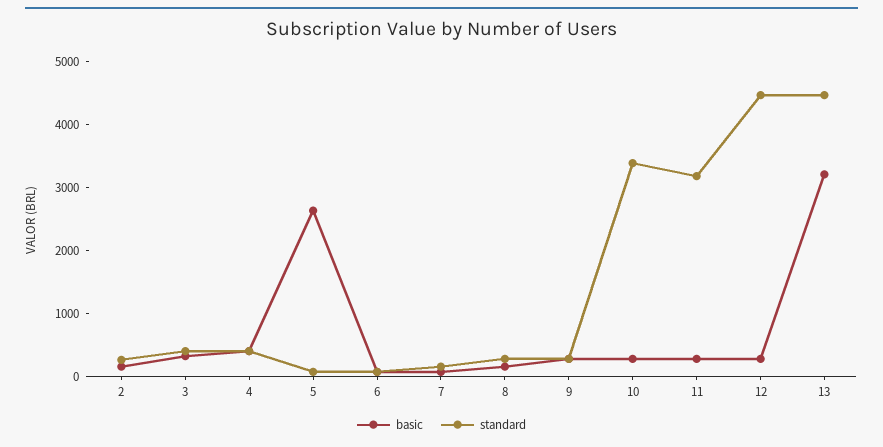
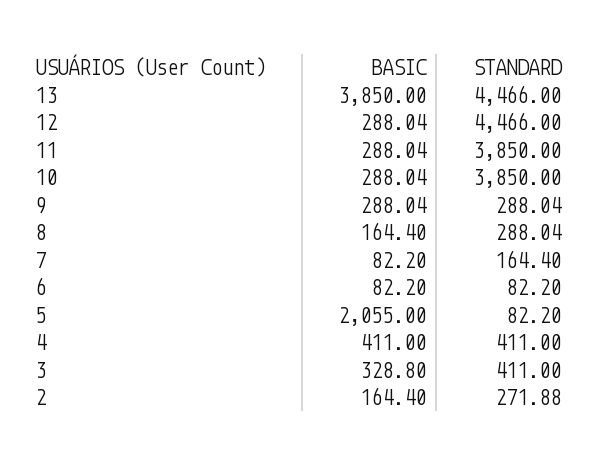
  {
    "basic": {
      "2": 164.4,
      "3": 328.8,
      "4": 411,
-     "5": 2600,
+     "5": 2055,
      "6": 82.2,
      "7": 82.2,
      "8": 164.4,
      "9": 288.04,
      "10": 288.04,
      "11": 288.04,
      "12": 288.04,
-     "13": 3200
+     "13": 3850
    },
    "standard": {
      "2": 271.88,
      "3": 411,
      "4": 411,
      "5": 82.2,
      "6": 82.2,
      "7": 164.4,
      "8": 288.04,
      "9": 288.04,
-     "10": 3400,
+     "10": 3850,
-     "11": 3200,
+     "11": 3850,
      "12": 4466,
      "13": 4466
    }
  }

